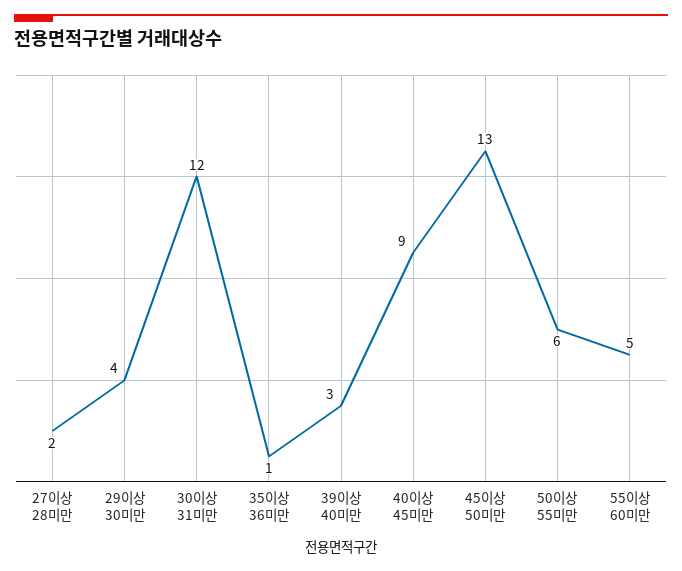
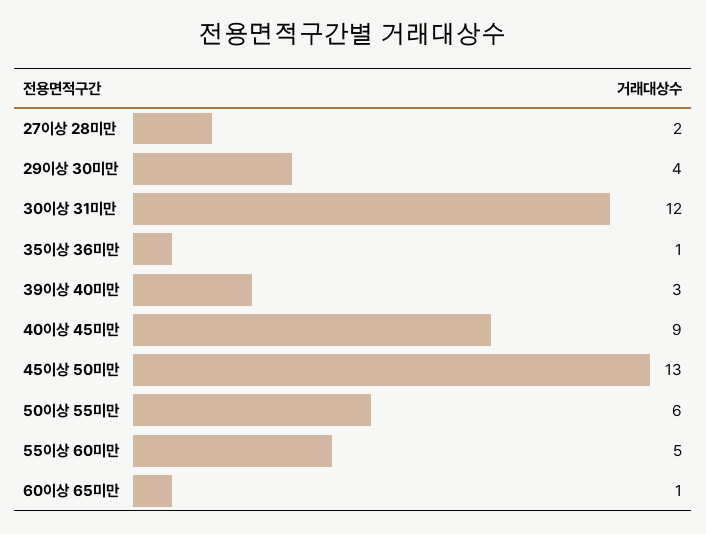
  {
    "27이상 28미만": 2,
    "29이상 30미만": 4,
    "30이상 31미만": 12,
    "35이상 36미만": 1,
    "39이상 40미만": 3,
    "40이상 45미만": 9,
    "45이상 50미만": 13,
    "50이상 55미만": 6,
-   "55이상 60미만": 5
+   "55이상 60미만": 5,
+   "60이상 65미만": 1
  }

